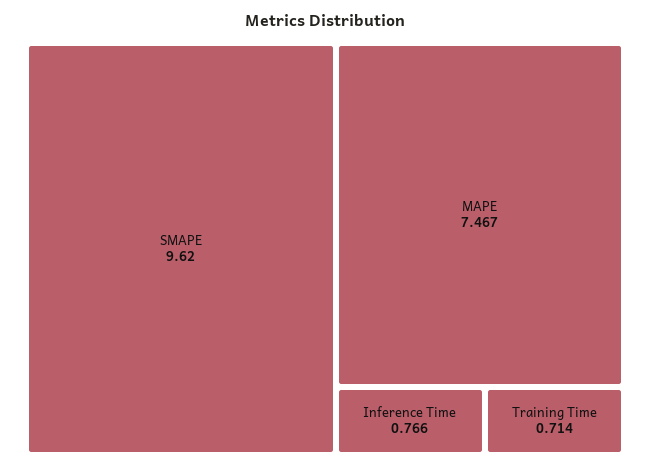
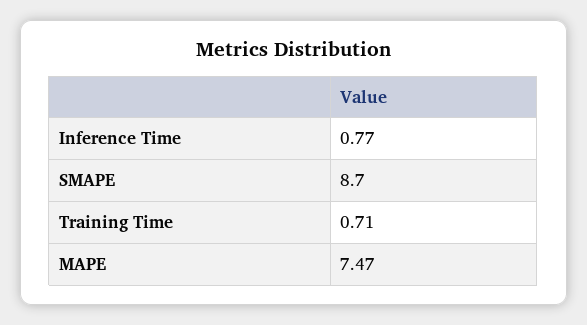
  {
-   "SMAPE": 9.62,
+   "SMAPE": 8.7,
    "MAPE": 7.467,
    "Inference Time": 0.766,
    "Training Time": 0.714
  }

